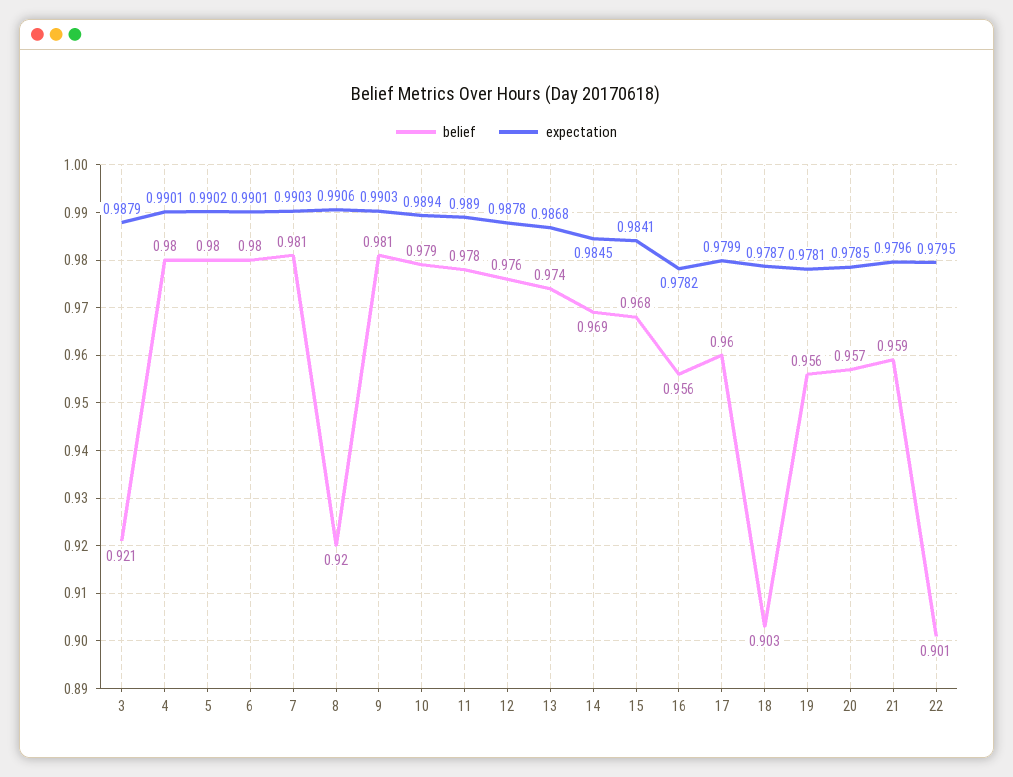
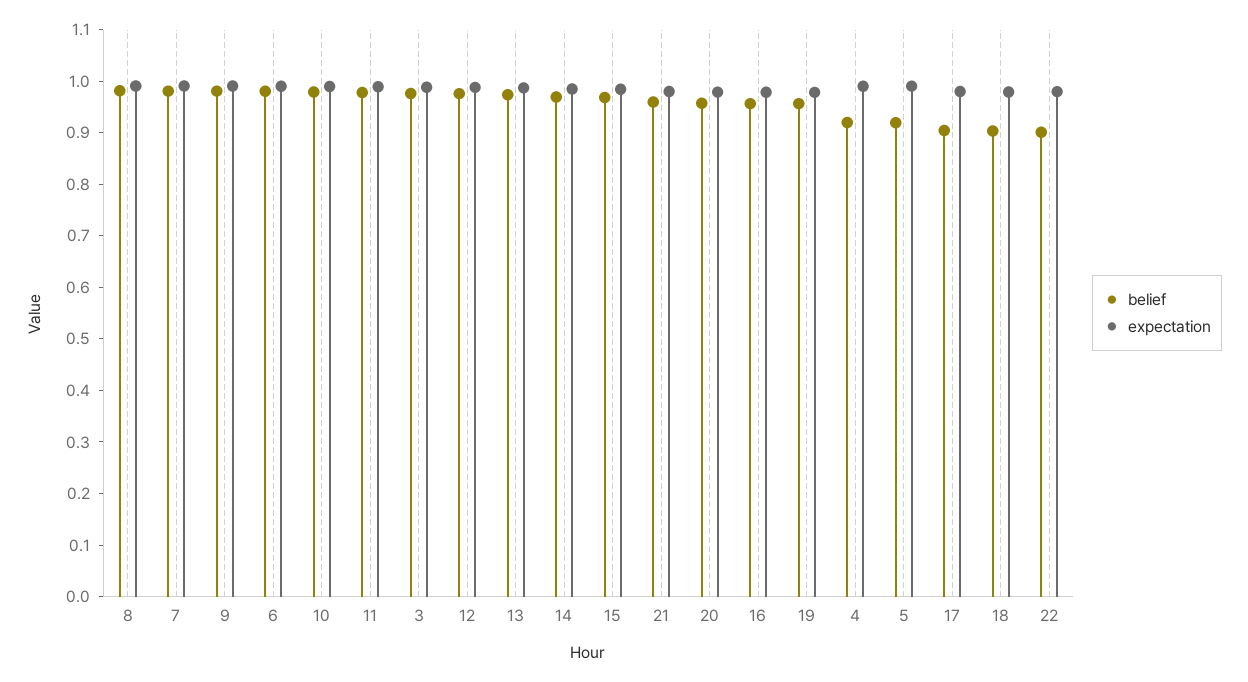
  {
    "belief": {
-     "3": 0.921,
+     "3": 0.98,
-     "4": 0.98,
+     "4": 0.92,
-     "5": 0.98,
+     "5": 0.92,
      "6": 0.98,
      "7": 0.981,
-     "8": 0.92,
+     "8": 0.98,
      "9": 0.981,
      "10": 0.979,
      "11": 0.978,
      "12": 0.976,
      "13": 0.974,
      "14": 0.969,
      "15": 0.968,
      "16": 0.956,
-     "17": 0.96,
+     "17": 0.9,
      "18": 0.903,
      "19": 0.956,
      "20": 0.957,
      "21": 0.959,
      "22": 0.901
    },
    "expectation": {
      "3": 0.9879,
      "4": 0.9901,
      "5": 0.9902,
      "6": 0.9901,
      "7": 0.9903,
      "8": 0.9906,
      "9": 0.9903,
      "10": 0.9894,
      "11": 0.989,
      "12": 0.9878,
      "13": 0.9868,
      "14": 0.9845,
      "15": 0.9841,
      "16": 0.9782,
      "17": 0.9799,
      "18": 0.9787,
      "19": 0.9781,
      "20": 0.9785,
      "21": 0.9796,
      "22": 0.9795
    }
  }

